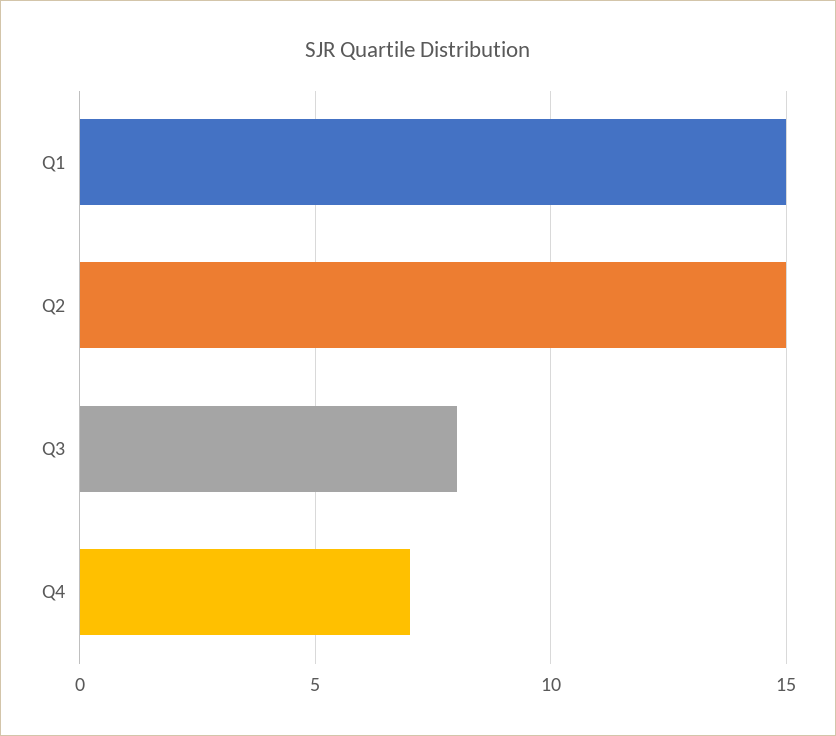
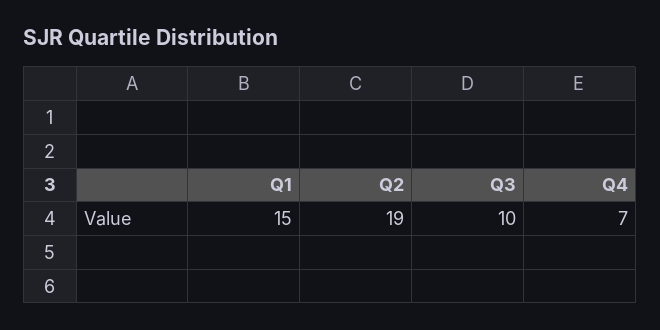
  {
    "Q1": 15,
-   "Q2": 15,
+   "Q2": 19,
-   "Q3": 8,
+   "Q3": 10,
    "Q4": 7
  }

